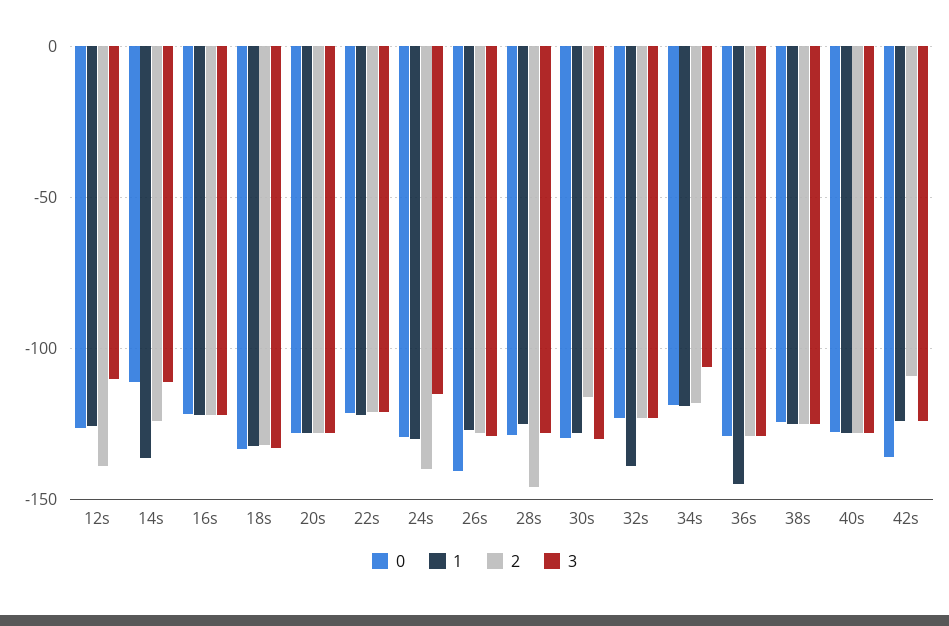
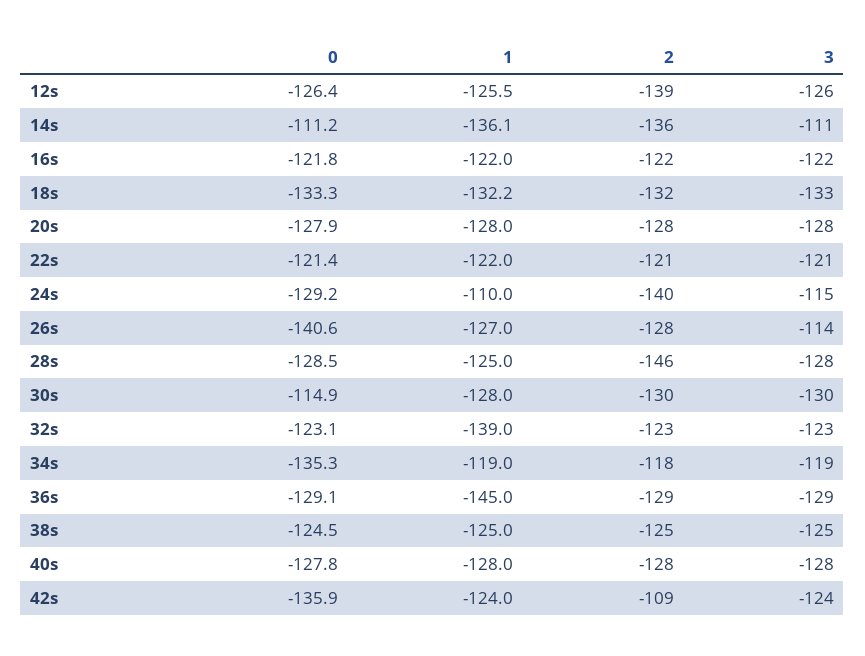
  {
    "0": {
      "12s": -126.4,
      "14s": -111.2,
      "16s": -121.8,
      "18s": -133.3,
      "20s": -127.9,
      "22s": -121.4,
      "24s": -129.2,
      "26s": -140.6,
      "28s": -128.5,
-     "30s": -130,
+     "30s": -114.9,
      "32s": -123.1,
-     "34s": -120,
+     "34s": -135.3,
      "36s": -129.1,
      "38s": -124.5,
      "40s": -127.8,
      "42s": -135.9
    },
    "1": {
      "12s": -125.5,
      "14s": -136.1,
      "16s": -122,
      "18s": -132.2,
      "20s": -128,
      "22s": -122,
-     "24s": -130,
+     "24s": -110,
      "26s": -127,
      "28s": -125,
      "30s": -128,
      "32s": -139,
      "34s": -119,
      "36s": -145,
      "38s": -125,
      "40s": -128,
      "42s": -124
    },
    "2": {
      "12s": -139,
-     "14s": -125,
+     "14s": -136,
      "16s": -122,
      "18s": -132,
      "20s": -128,
      "22s": -121,
      "24s": -140,
      "26s": -128,
      "28s": -146,
-     "30s": -115,
+     "30s": -130,
      "32s": -123,
      "34s": -118,
      "36s": -129,
      "38s": -125,
      "40s": -128,
      "42s": -109
    },
    "3": {
-     "12s": -110,
+     "12s": -126,
      "14s": -111,
      "16s": -122,
      "18s": -133,
      "20s": -128,
      "22s": -121,
      "24s": -115,
-     "26s": -130,
+     "26s": -114,
      "28s": -128,
      "30s": -130,
      "32s": -123,
-     "34s": -105,
+     "34s": -119,
      "36s": -129,
      "38s": -125,
      "40s": -128,
      "42s": -124
    }
  }

